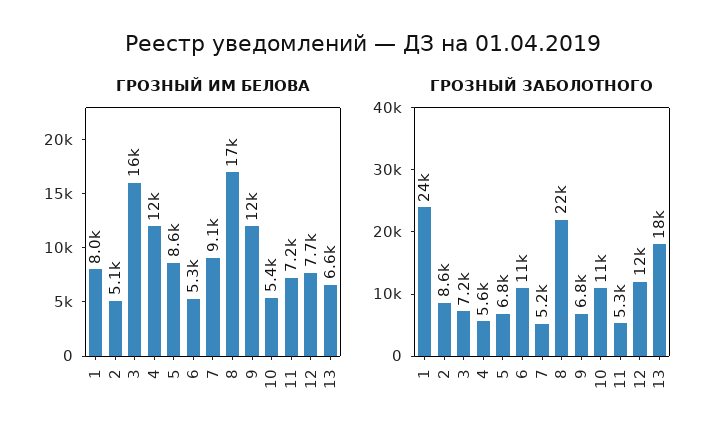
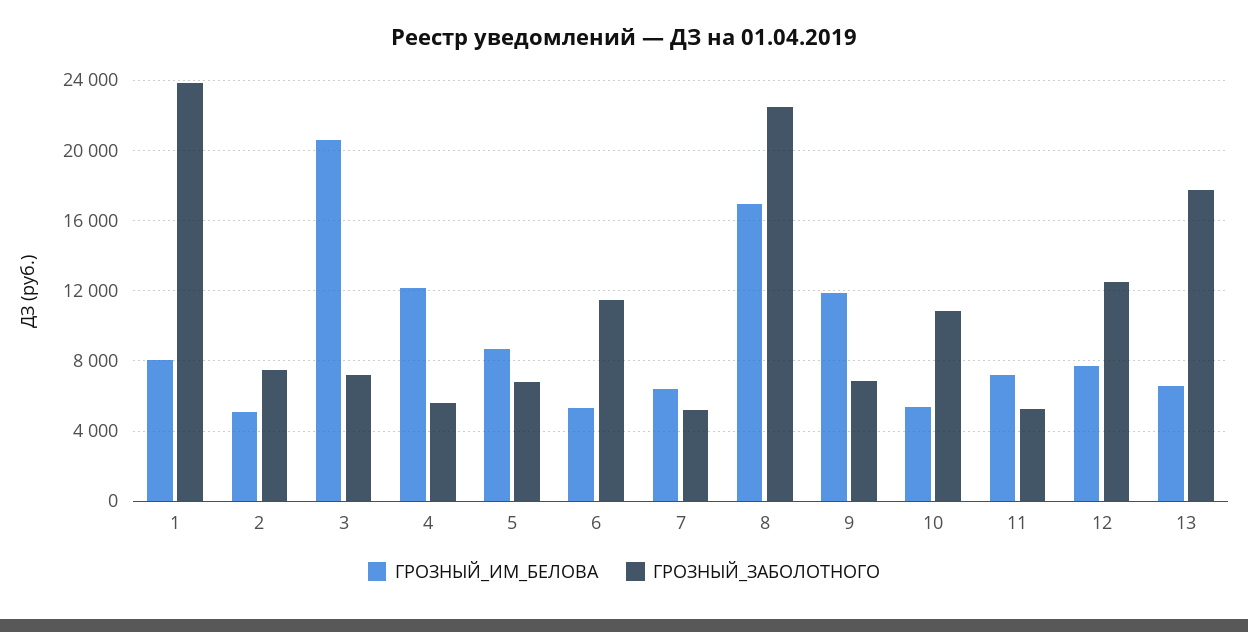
  {
    "ГРОЗНЫЙ ИМ БЕЛОВА": {
      "1": 8000,
      "2": 5100,
-     "3": 16000,
+     "3": 20500,
      "4": 12000,
      "5": 8600,
      "6": 5300,
-     "7": 9100,
+     "7": 6500,
      "8": 17000,
      "9": 12000,
      "10": 5400,
      "11": 7200,
      "12": 7700,
      "13": 6600
    },
    "ГРОЗНЫЙ ЗАБОЛОТНОГО": {
      "1": 24000,
-     "2": 8600,
+     "2": 7500,
      "3": 7200,
      "4": 5600,
      "5": 6800,
      "6": 11000,
      "7": 5200,
      "8": 22000,
      "9": 6800,
      "10": 11000,
      "11": 5300,
      "12": 12000,
      "13": 18000
    }
  }

